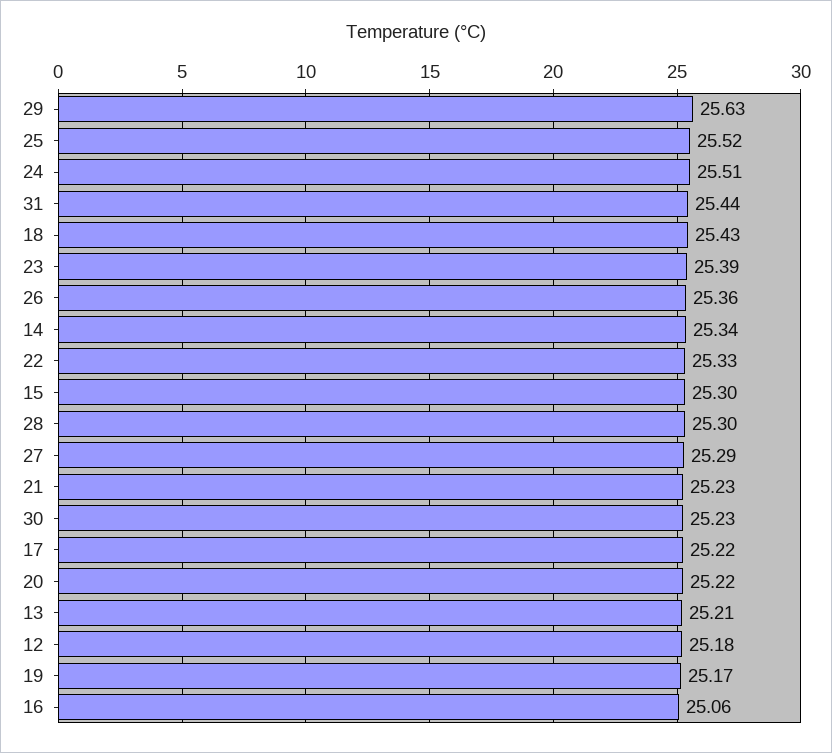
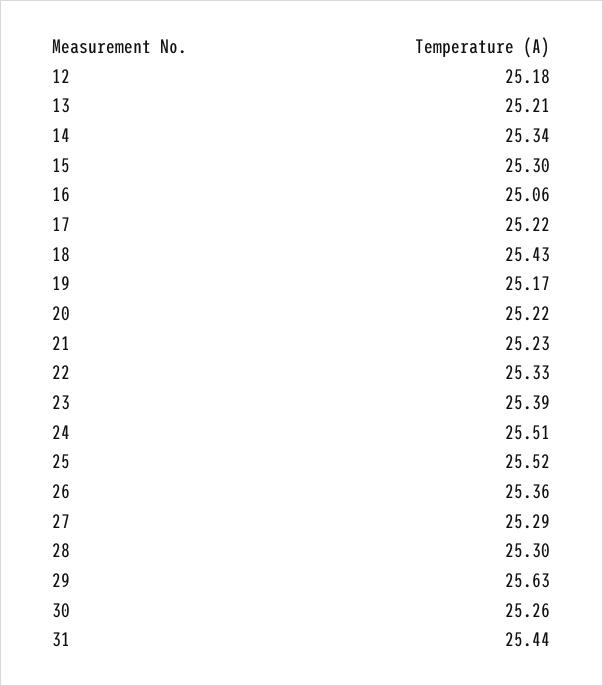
  {
    "29": 25.63,
    "25": 25.52,
    "24": 25.51,
    "31": 25.44,
    "18": 25.43,
    "23": 25.39,
    "26": 25.36,
    "14": 25.34,
    "22": 25.33,
    "15": 25.3,
    "28": 25.3,
    "27": 25.29,
    "21": 25.23,
-   "30": 25.23,
+   "30": 25.26,
    "17": 25.22,
    "20": 25.22,
    "13": 25.21,
    "12": 25.18,
    "19": 25.17,
    "16": 25.06
  }

